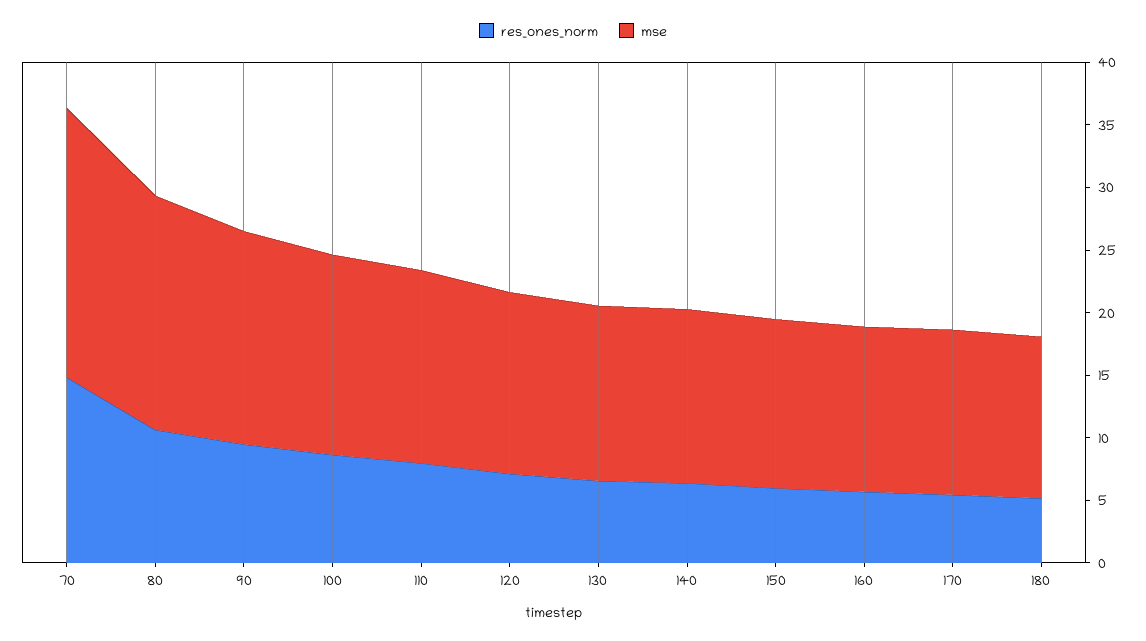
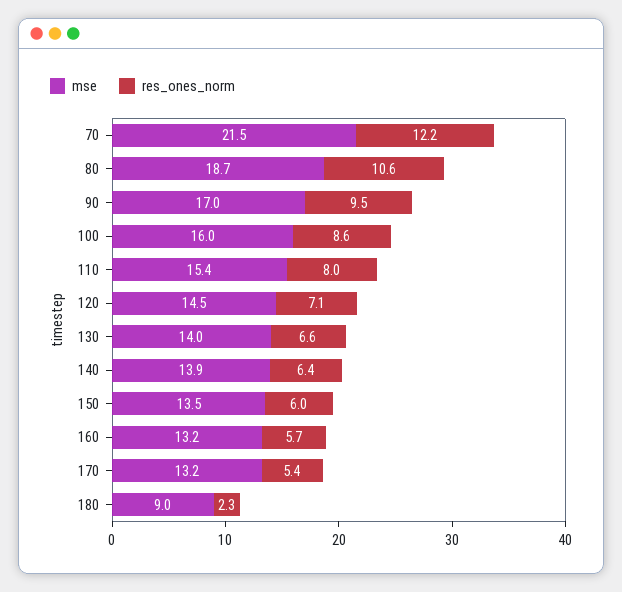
  {
    "res_ones_norm": {
-     "70": 15,
+     "70": 12.2,
      "80": 10.6,
      "90": 9.5,
      "100": 8.6,
      "110": 8,
      "120": 7.1,
      "130": 6.6,
      "140": 6.4,
      "150": 6,
      "160": 5.7,
      "170": 5.4,
-     "180": 5
+     "180": 2.3
    },
    "mse": {
      "70": 21.5,
      "80": 18.7,
      "90": 17,
      "100": 16,
      "110": 15.4,
      "120": 14.5,
      "130": 14,
      "140": 13.9,
      "150": 13.5,
      "160": 13.2,
      "170": 13.2,
-     "180": 13
+     "180": 9
    }
  }

